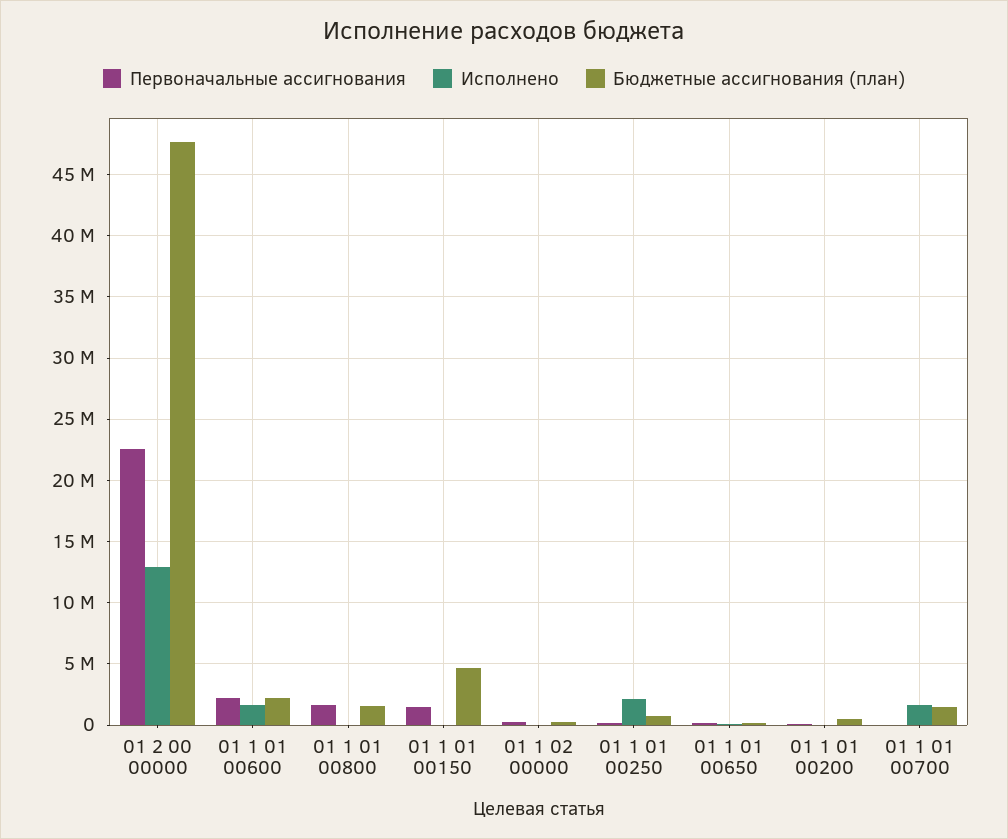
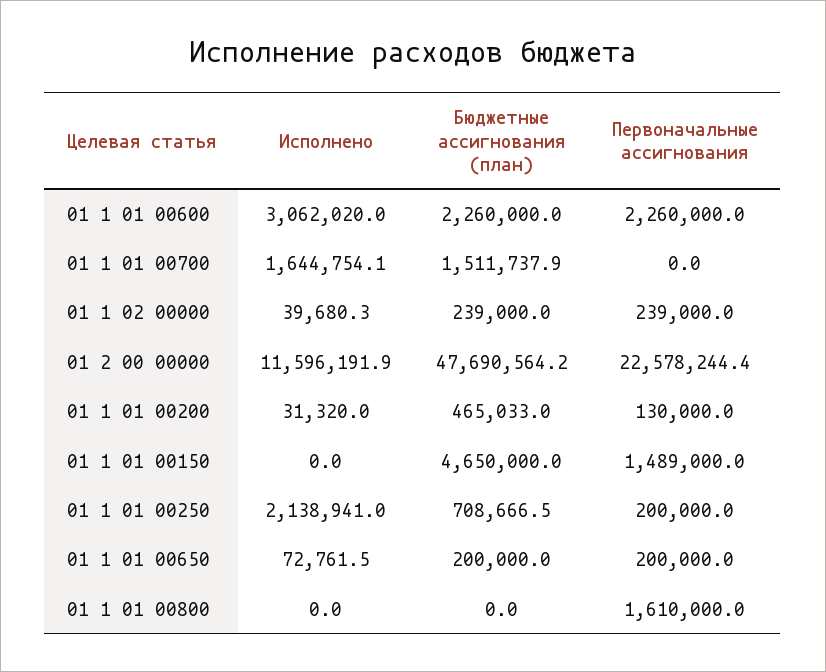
  {
    "Первоначальные ассигнования": {
      "01 2 00 00000": 22578244.4,
      "01 1 01 00600": 2260000,
      "01 1 01 00800": 1610000,
      "01 1 01 00150": 1489000,
      "01 1 02 00000": 239000,
      "01 1 01 00250": 200000,
      "01 1 01 00650": 200000,
      "01 1 01 00200": 130000,
      "01 1 01 00700": 0
    },
    "Исполнено": {
-     "01 2 00 00000": 13000000,
+     "01 2 00 00000": 11596191.9,
-     "01 1 01 00600": 1500000,
+     "01 1 01 00600": 3062020,
      "01 1 01 00800": 0,
      "01 1 01 00150": 0,
      "01 1 02 00000": 39680.3,
      "01 1 01 00250": 2138941,
      "01 1 01 00650": 72761.5,
      "01 1 01 00200": 31320,
      "01 1 01 00700": 1644754.1
    },
    "Бюджетные ассигнования (план)": {
      "01 2 00 00000": 47690564.2,
      "01 1 01 00600": 2260000,
-     "01 1 01 00800": 1500000,
+     "01 1 01 00800": 0,
      "01 1 01 00150": 4650000,
      "01 1 02 00000": 239000,
      "01 1 01 00250": 708666.5,
      "01 1 01 00650": 200000,
      "01 1 01 00200": 465033,
      "01 1 01 00700": 1511737.9
    }
  }

